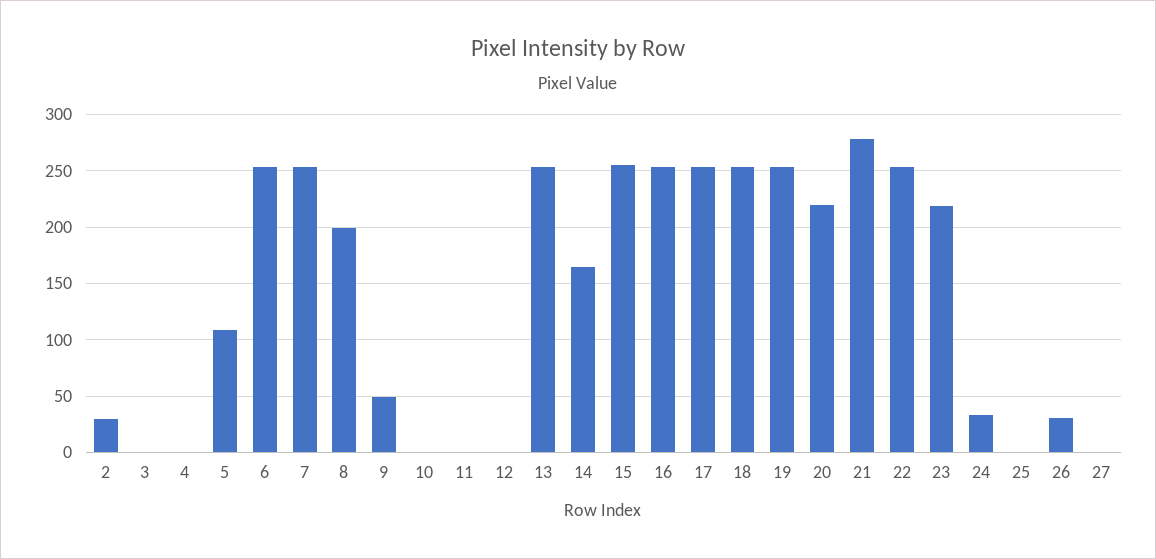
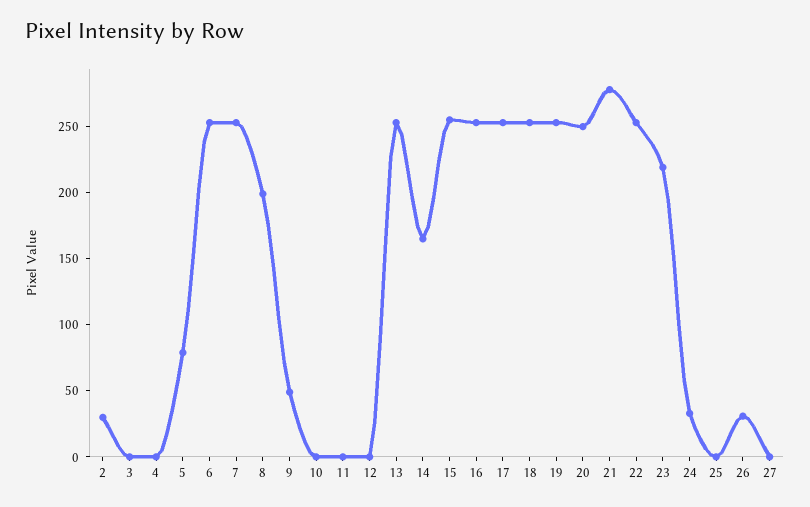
  {
    "2": 30,
    "3": 0,
    "4": 0,
-   "5": 110,
+   "5": 80,
    "6": 250,
    "7": 250,
    "8": 200,
    "9": 50,
    "10": 0,
    "11": 0,
    "12": 0,
    "13": 250,
    "14": 170,
    "15": 260,
    "16": 250,
    "17": 250,
    "18": 250,
    "19": 250,
-   "20": 220,
+   "20": 250,
    "21": 280,
    "22": 250,
    "23": 220,
    "24": 30,
    "25": 0,
    "26": 30,
    "27": 0
  }

